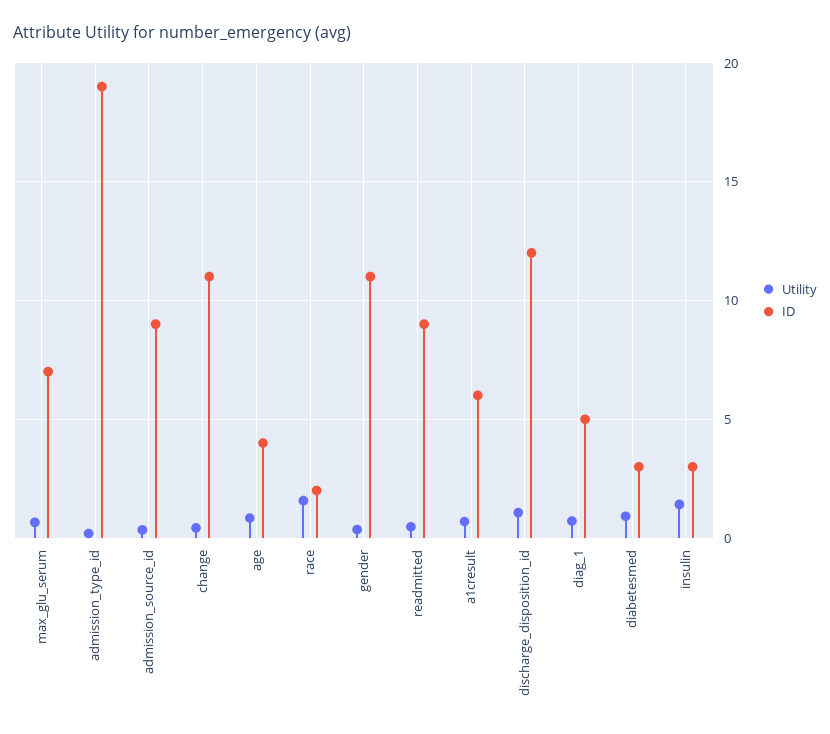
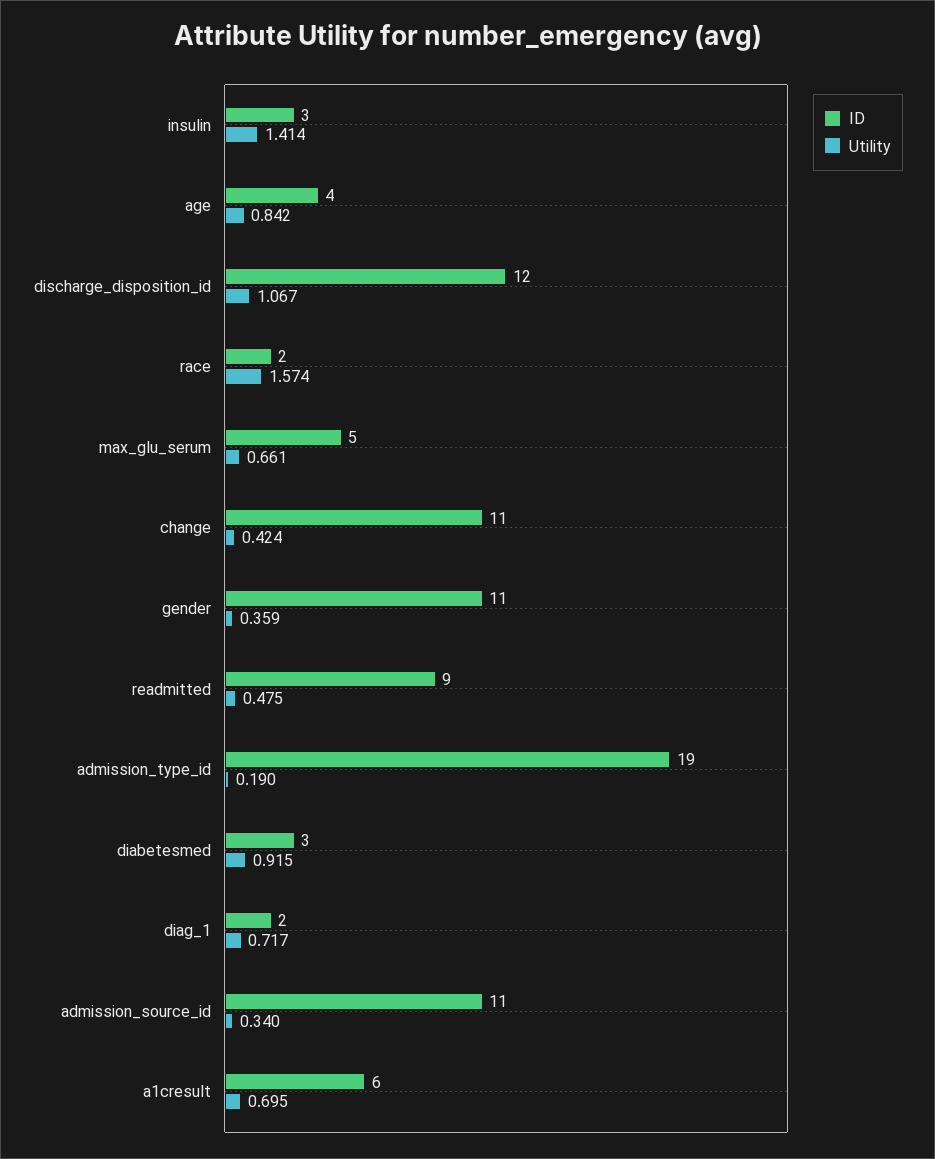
  {
    "Utility": {
      "max_glu_serum": 0.661,
      "admission_type_id": 0.19,
      "admission_source_id": 0.34,
      "change": 0.424,
      "age": 0.842,
      "race": 1.574,
      "gender": 0.359,
      "readmitted": 0.475,
      "a1cresult": 0.695,
      "discharge_disposition_id": 1.067,
      "diag_1": 0.717,
      "diabetesmed": 0.915,
      "insulin": 1.414
    },
    "ID": {
-     "max_glu_serum": 7,
+     "max_glu_serum": 5,
      "admission_type_id": 19,
-     "admission_source_id": 9,
+     "admission_source_id": 11,
      "change": 11,
      "age": 4,
      "race": 2,
      "gender": 11,
      "readmitted": 9,
      "a1cresult": 6,
      "discharge_disposition_id": 12,
-     "diag_1": 5,
+     "diag_1": 2,
      "diabetesmed": 3,
      "insulin": 3
    }
  }

